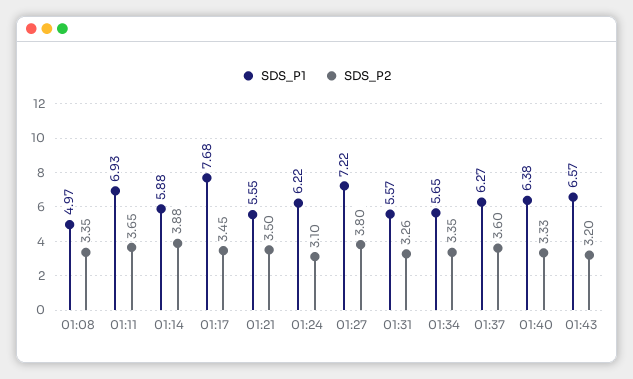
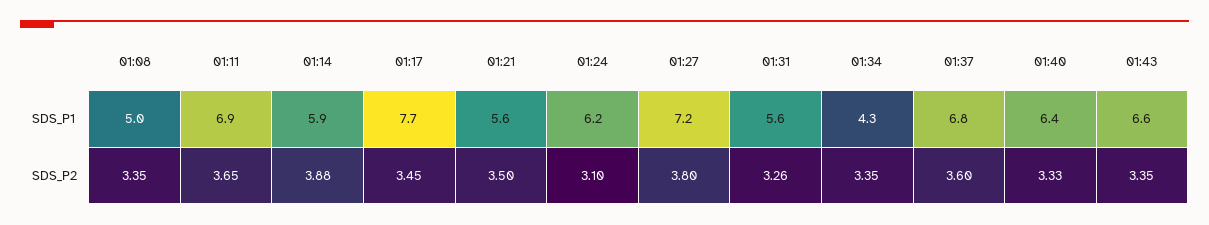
  {
    "SDS_P1": {
      "01:08": 4.97,
      "01:11": 6.93,
      "01:14": 5.88,
      "01:17": 7.68,
      "01:21": 5.55,
      "01:24": 6.22,
      "01:27": 7.22,
      "01:31": 5.57,
-     "01:34": 5.65,
+     "01:34": 4.3,
-     "01:37": 6.27,
+     "01:37": 6.8,
      "01:40": 6.38,
      "01:43": 6.57
    },
    "SDS_P2": {
      "01:08": 3.35,
      "01:11": 3.65,
      "01:14": 3.88,
      "01:17": 3.45,
      "01:21": 3.5,
      "01:24": 3.1,
      "01:27": 3.8,
      "01:31": 3.26,
      "01:34": 3.35,
      "01:37": 3.6,
      "01:40": 3.33,
-     "01:43": 3.2
+     "01:43": 3.35
    }
  }

